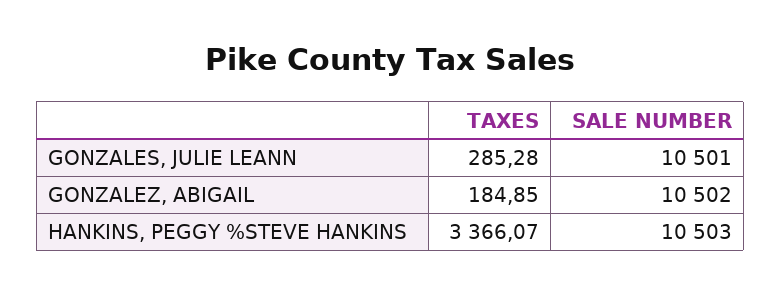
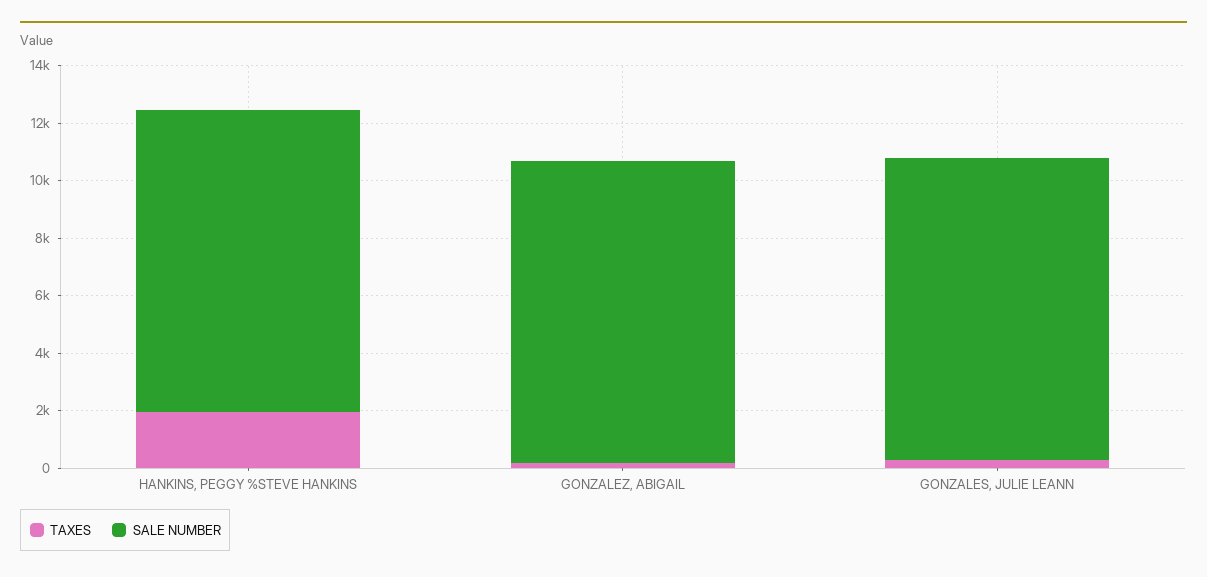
  {
    "TAXES": {
      "GONZALES, JULIE LEANN": 285.28,
      "GONZALEZ, ABIGAIL": 184.85,
-     "HANKINS, PEGGY %STEVE HANKINS": 3366.07
+     "HANKINS, PEGGY %STEVE HANKINS": 2000
    },
    "SALE NUMBER": {
      "GONZALES, JULIE LEANN": 10501,
      "GONZALEZ, ABIGAIL": 10502,
      "HANKINS, PEGGY %STEVE HANKINS": 10503
    }
  }

